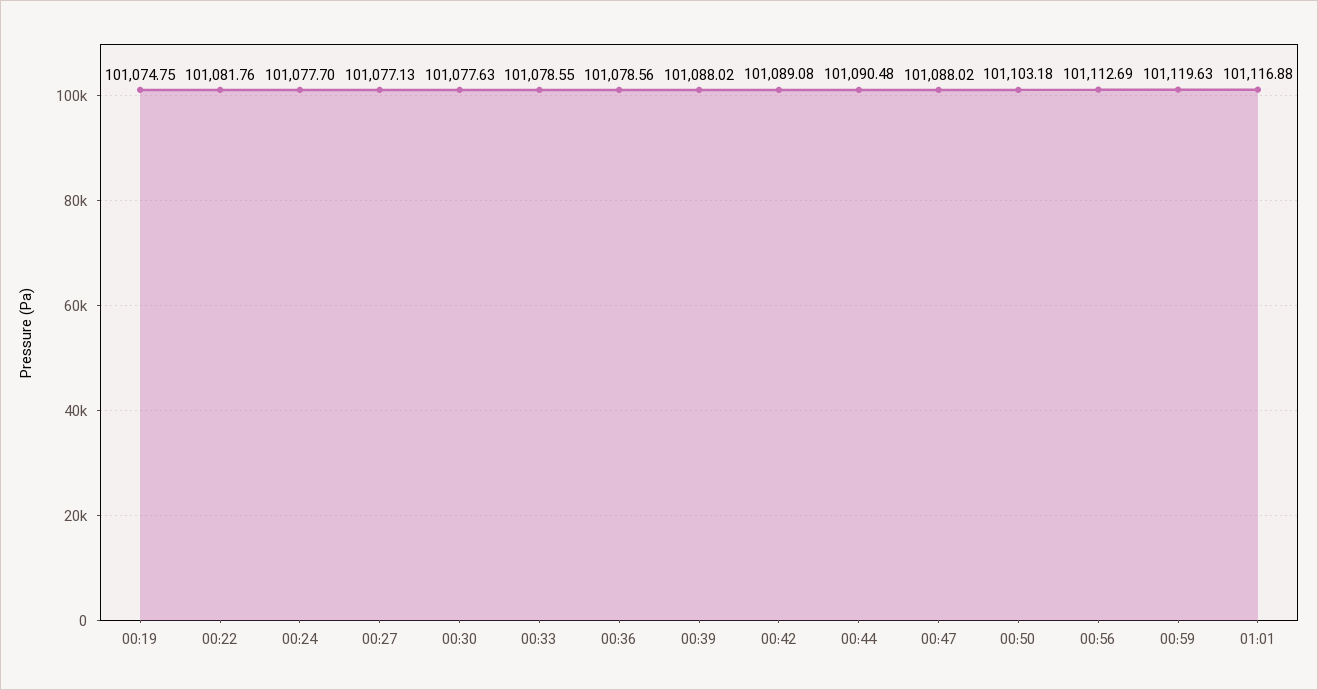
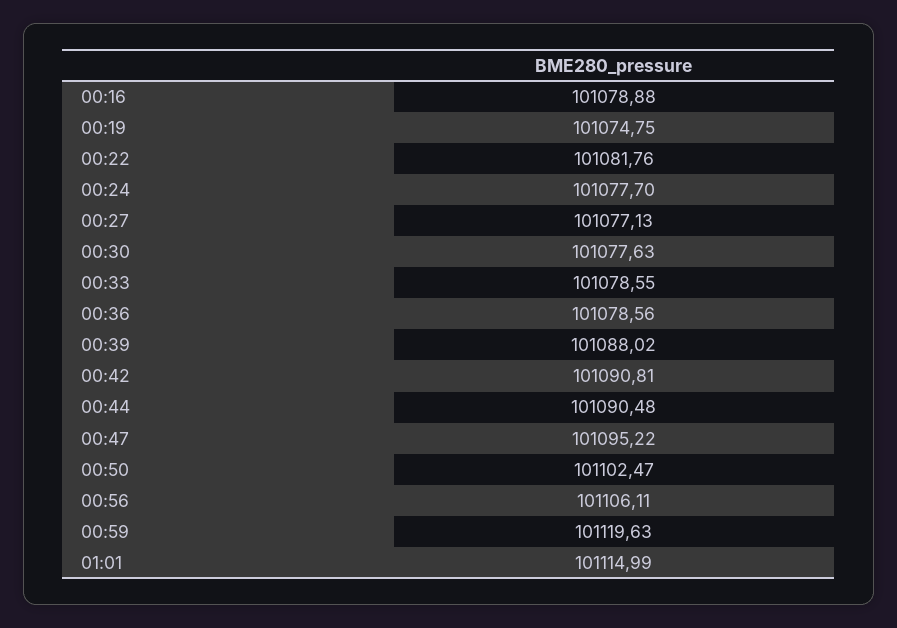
  {
    "00:19": 101074.75,
    "00:22": 101081.76,
    "00:24": 101077.7,
    "00:27": 101077.13,
    "00:30": 101077.63,
    "00:33": 101078.55,
    "00:36": 101078.56,
    "00:39": 101088.02,
-   "00:42": 101089.08,
+   "00:42": 101090.81,
    "00:44": 101090.48,
-   "00:47": 101088.02,
+   "00:47": 101095.22,
-   "00:50": 101103.18,
+   "00:50": 101102.47,
-   "00:56": 101112.69,
+   "00:56": 101106.11,
    "00:59": 101119.63,
-   "01:01": 101116.88
+   "01:01": 101114.99,
+   "00:16": 101078.88
  }

